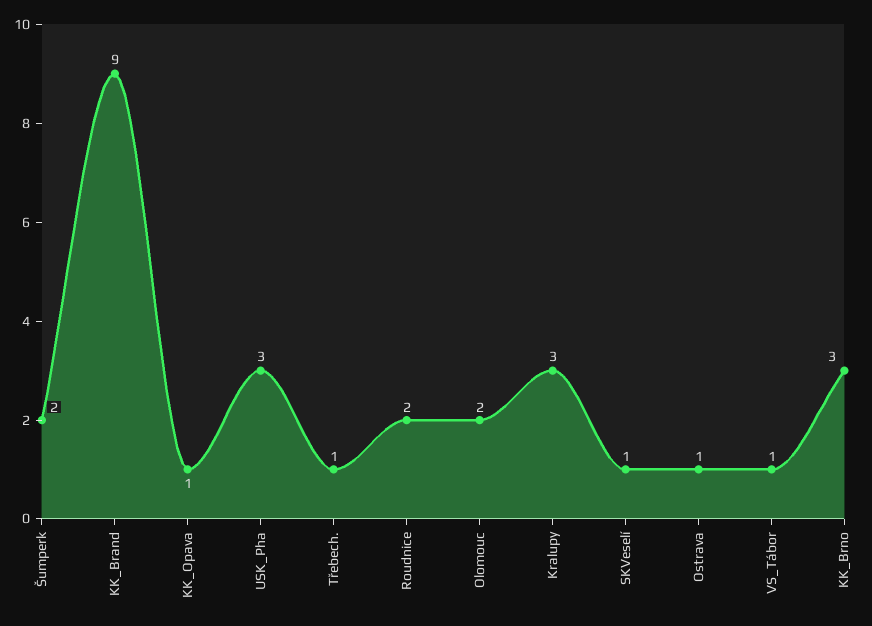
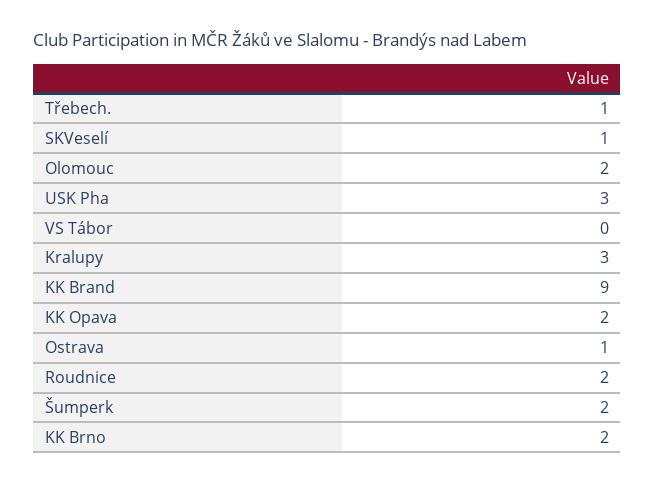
  {
    "Šumperk": 2,
    "KK_Brand": 9,
-   "KK_Opava": 1,
+   "KK_Opava": 2,
    "USK_Pha": 3,
    "Třebech.": 1,
    "Roudnice": 2,
    "Olomouc": 2,
    "Kralupy": 3,
    "SKVeselí": 1,
    "Ostrava": 1,
-   "VS_Tábor": 1,
+   "VS_Tábor": 0,
-   "KK_Brno": 3
+   "KK_Brno": 2
  }

